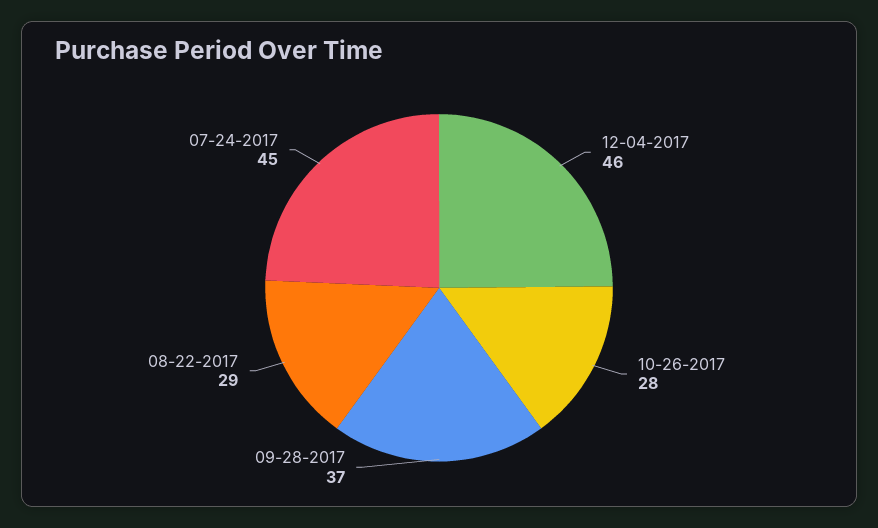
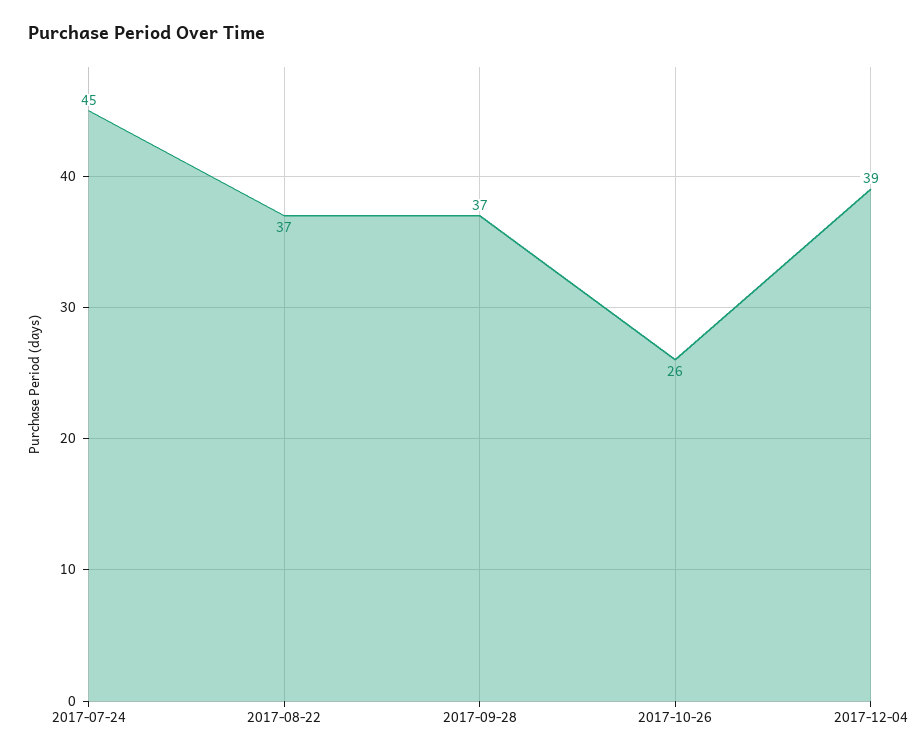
  {
-   "12-04-2017": 46,
+   "12-04-2017": 39,
-   "10-26-2017": 28,
+   "10-26-2017": 26,
    "09-28-2017": 37,
-   "08-22-2017": 29,
+   "08-22-2017": 37,
    "07-24-2017": 45
  }

